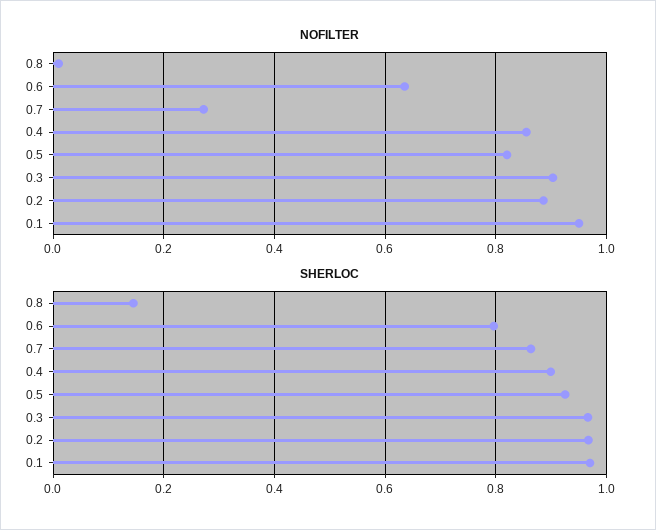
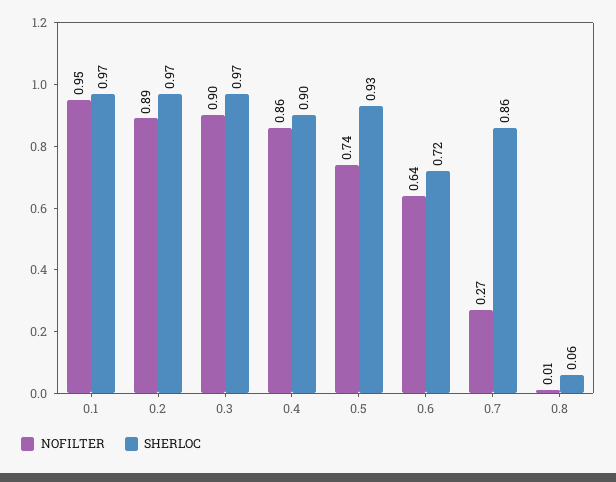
  {
    "NOFILTER": {
      "0.8": 0.01,
      "0.6": 0.64,
      "0.7": 0.27,
      "0.4": 0.86,
-     "0.5": 0.82,
+     "0.5": 0.74,
      "0.3": 0.9,
      "0.2": 0.89,
      "0.1": 0.95
    },
    "SHERLOC": {
-     "0.8": 0.14,
+     "0.8": 0.06,
-     "0.6": 0.8,
+     "0.6": 0.72,
      "0.7": 0.86,
      "0.4": 0.9,
      "0.5": 0.93,
      "0.3": 0.97,
      "0.2": 0.97,
      "0.1": 0.97
    }
  }

